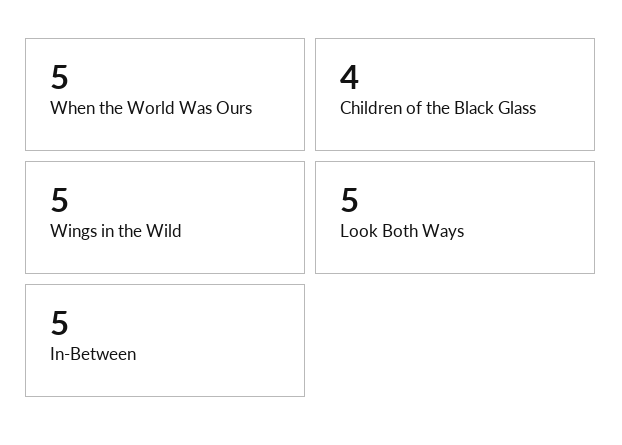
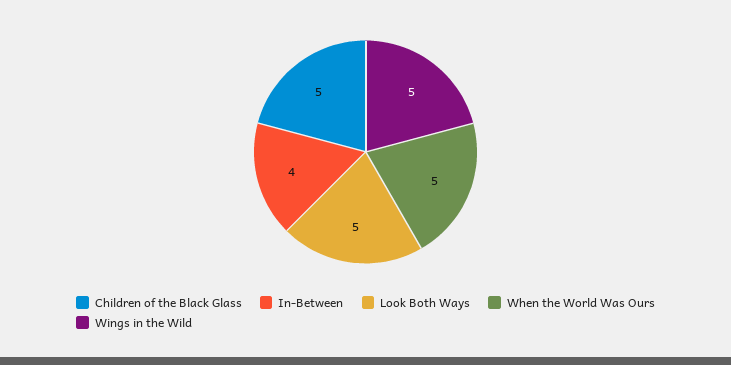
  {
    "When the World Was Ours": 5,
-   "Children of the Black Glass": 4,
+   "Children of the Black Glass": 5,
    "Wings in the Wild": 5,
    "Look Both Ways": 5,
-   "In-Between": 5
+   "In-Between": 4
  }

